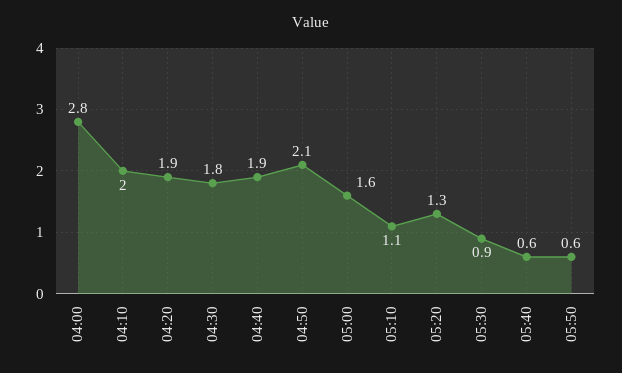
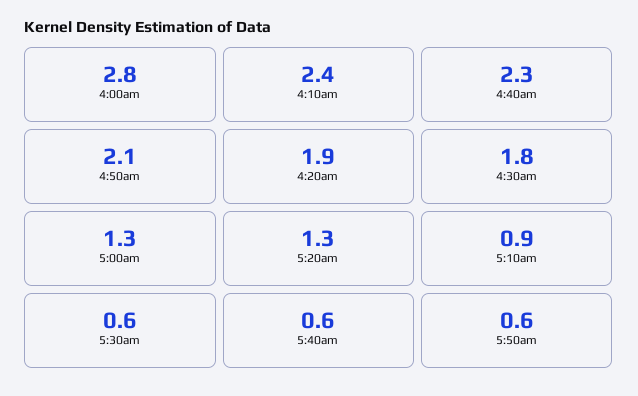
  {
    "04:00": 2.8,
-   "04:10": 2,
+   "04:10": 2.4,
    "04:20": 1.9,
    "04:30": 1.8,
-   "04:40": 1.9,
+   "04:40": 2.3,
    "04:50": 2.1,
-   "05:00": 1.6,
+   "05:00": 1.3,
-   "05:10": 1.1,
+   "05:10": 0.9,
    "05:20": 1.3,
-   "05:30": 0.9,
+   "05:30": 0.6,
    "05:40": 0.6,
    "05:50": 0.6
  }

